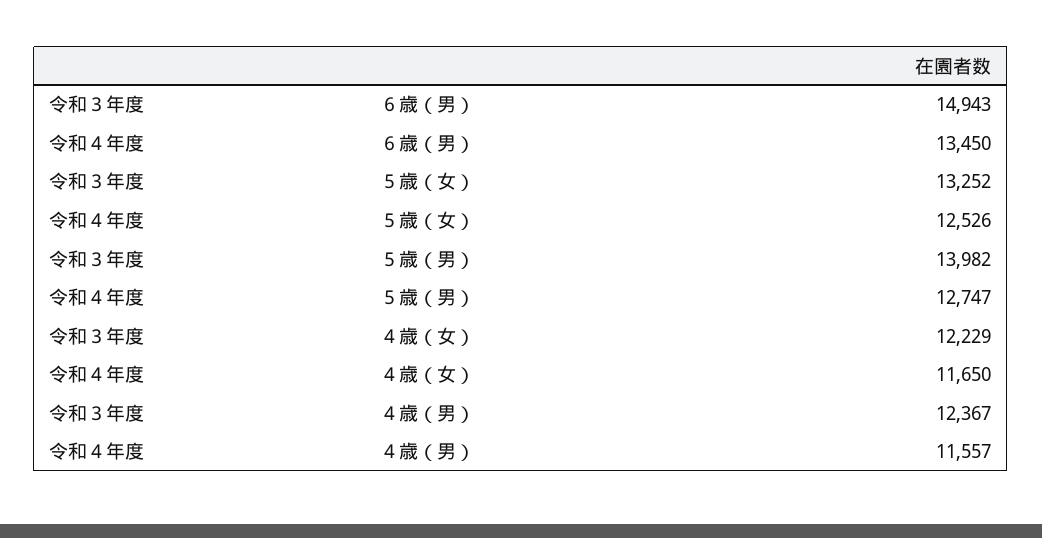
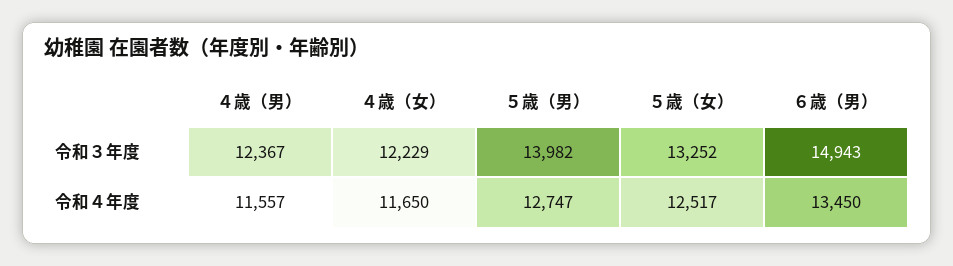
  {
    "令和３年度": {
      "６歳（男）": 14943,
      "５歳（女）": 13252,
      "５歳（男）": 13982,
      "４歳（女）": 12229,
      "４歳（男）": 12367
    },
    "令和４年度": {
      "６歳（男）": 13450,
-     "５歳（女）": 12526,
+     "５歳（女）": 12517,
      "５歳（男）": 12747,
      "４歳（女）": 11650,
      "４歳（男）": 11557
    }
  }

